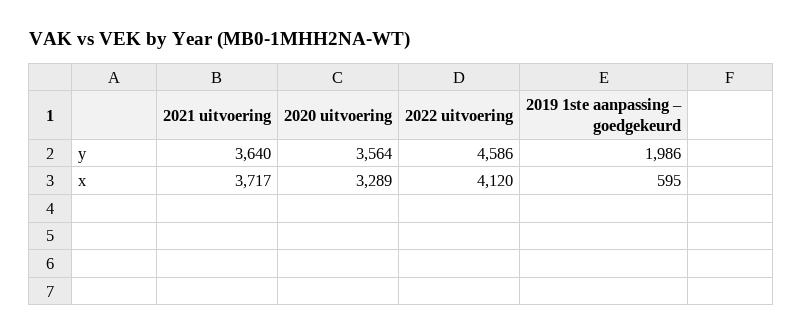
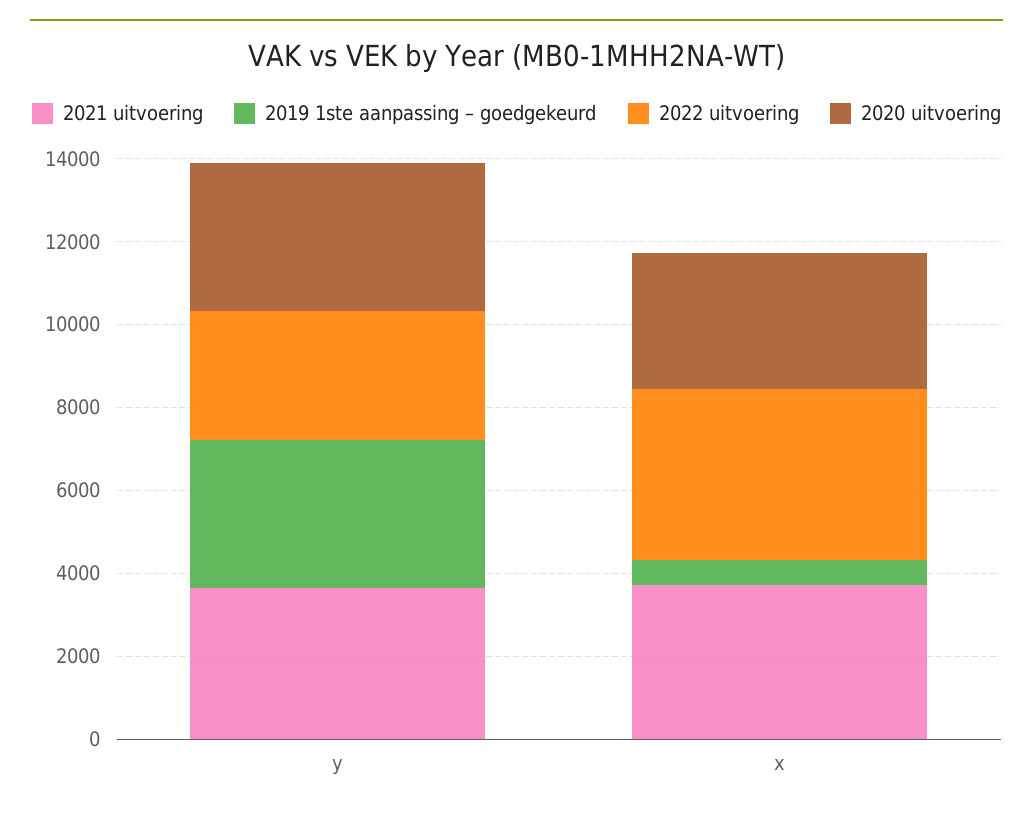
  {
    "2021 uitvoering": {
      "y": 3640,
      "x": 3717
    },
    "2020 uitvoering": {
      "y": 3564,
      "x": 3289
    },
    "2022 uitvoering": {
-     "y": 4586,
+     "y": 3000,
      "x": 4120
    },
    "2019 1ste aanpassing – goedgekeurd": {
-     "y": 1986,
+     "y": 3500,
      "x": 595
    }
  }

